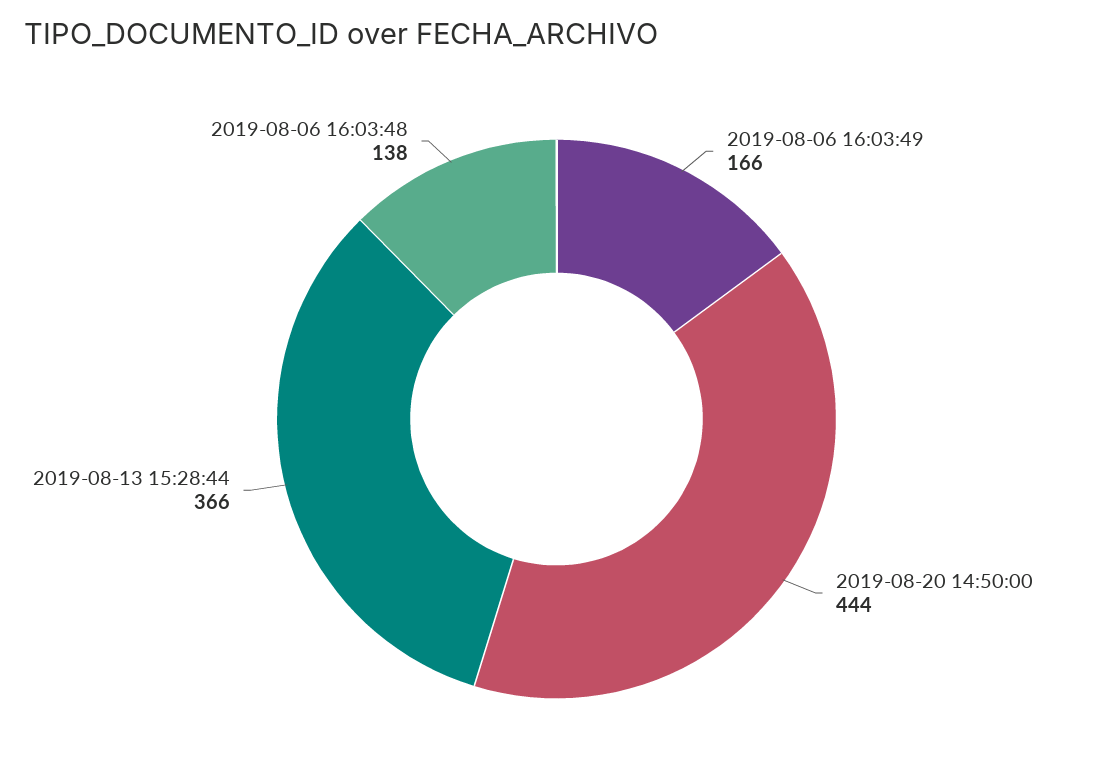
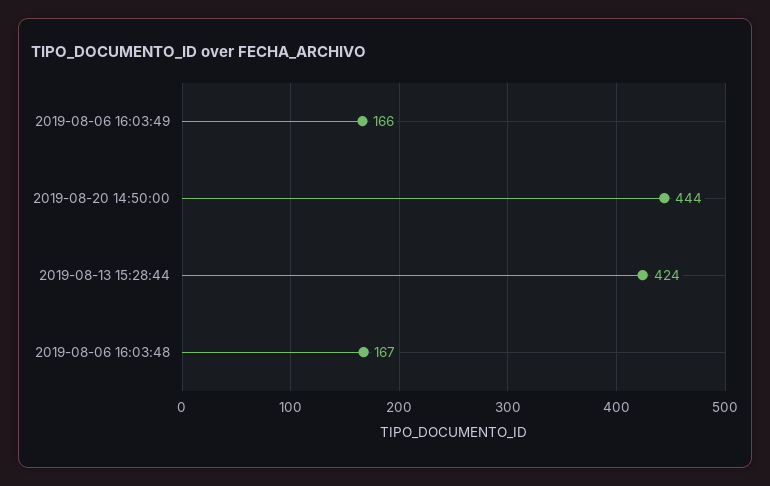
  {
    "2019-08-06 16:03:49": 166,
    "2019-08-20 14:50:00": 444,
-   "2019-08-13 15:28:44": 366,
+   "2019-08-13 15:28:44": 424,
-   "2019-08-06 16:03:48": 138
+   "2019-08-06 16:03:48": 167
  }

